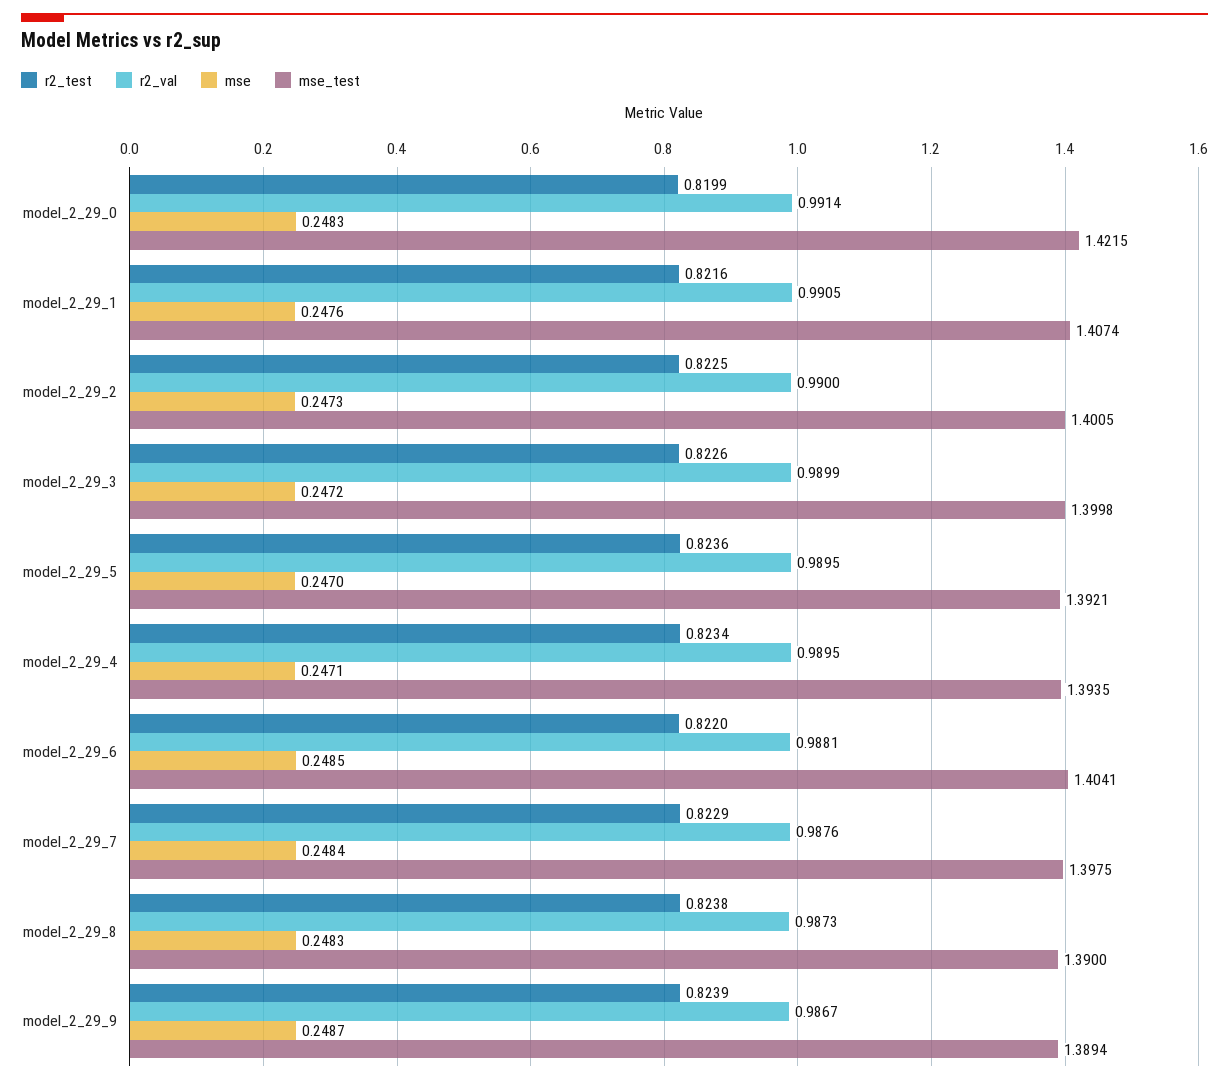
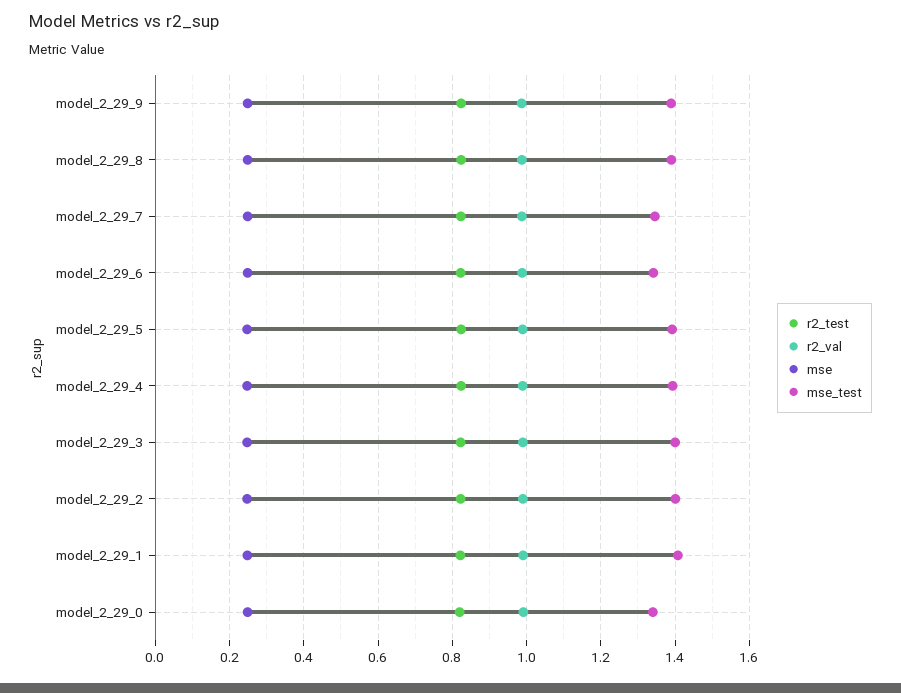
  {
    "r2_test": {
      "model_2_29_0": 0.8199,
      "model_2_29_1": 0.8216,
      "model_2_29_2": 0.8225,
      "model_2_29_3": 0.8226,
      "model_2_29_5": 0.8236,
      "model_2_29_4": 0.8234,
      "model_2_29_6": 0.822,
      "model_2_29_7": 0.8229,
      "model_2_29_8": 0.8238,
      "model_2_29_9": 0.8239
    },
    "r2_val": {
      "model_2_29_0": 0.9914,
      "model_2_29_1": 0.9905,
      "model_2_29_2": 0.99,
      "model_2_29_3": 0.9899,
      "model_2_29_5": 0.9895,
      "model_2_29_4": 0.9895,
      "model_2_29_6": 0.9881,
      "model_2_29_7": 0.9876,
      "model_2_29_8": 0.9873,
      "model_2_29_9": 0.9867
    },
    "mse": {
      "model_2_29_0": 0.2483,
      "model_2_29_1": 0.2476,
      "model_2_29_2": 0.2473,
      "model_2_29_3": 0.2472,
      "model_2_29_5": 0.247,
      "model_2_29_4": 0.2471,
      "model_2_29_6": 0.2485,
      "model_2_29_7": 0.2484,
      "model_2_29_8": 0.2483,
      "model_2_29_9": 0.2487
    },
    "mse_test": {
-     "model_2_29_0": 1.4215,
+     "model_2_29_0": 1.34,
      "model_2_29_1": 1.4074,
      "model_2_29_2": 1.4005,
      "model_2_29_3": 1.3998,
      "model_2_29_5": 1.3921,
      "model_2_29_4": 1.3935,
-     "model_2_29_6": 1.4041,
+     "model_2_29_6": 1.34,
-     "model_2_29_7": 1.3975,
+     "model_2_29_7": 1.34,
      "model_2_29_8": 1.39,
      "model_2_29_9": 1.3894
    }
  }

